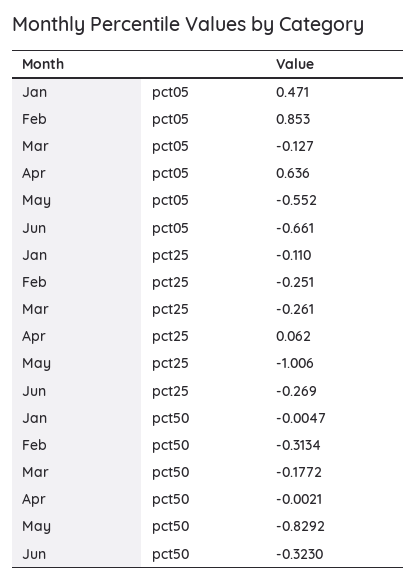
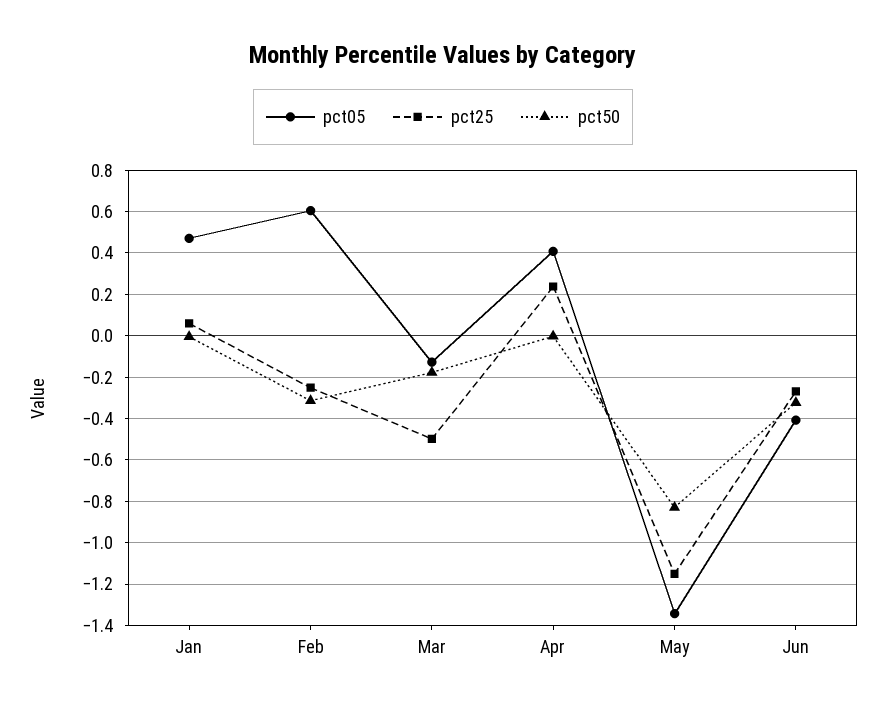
  {
    "pct05": {
      "Jan": 0.471,
-     "Feb": 0.853,
+     "Feb": 0.6,
      "Mar": -0.127,
-     "Apr": 0.636,
+     "Apr": 0.4,
-     "May": -0.552,
+     "May": -1.35,
-     "Jun": -0.661
+     "Jun": -0.4
    },
    "pct25": {
-     "Jan": -0.11,
+     "Jan": 0.05,
      "Feb": -0.251,
-     "Mar": -0.261,
+     "Mar": -0.5,
-     "Apr": 0.062,
+     "Apr": 0.25,
-     "May": -1.006,
+     "May": -1.15,
      "Jun": -0.269
    },
    "pct50": {
      "Jan": -0.0047,
      "Feb": -0.3134,
      "Mar": -0.1772,
      "Apr": -0.0021,
      "May": -0.8292,
      "Jun": -0.323
    }
  }

